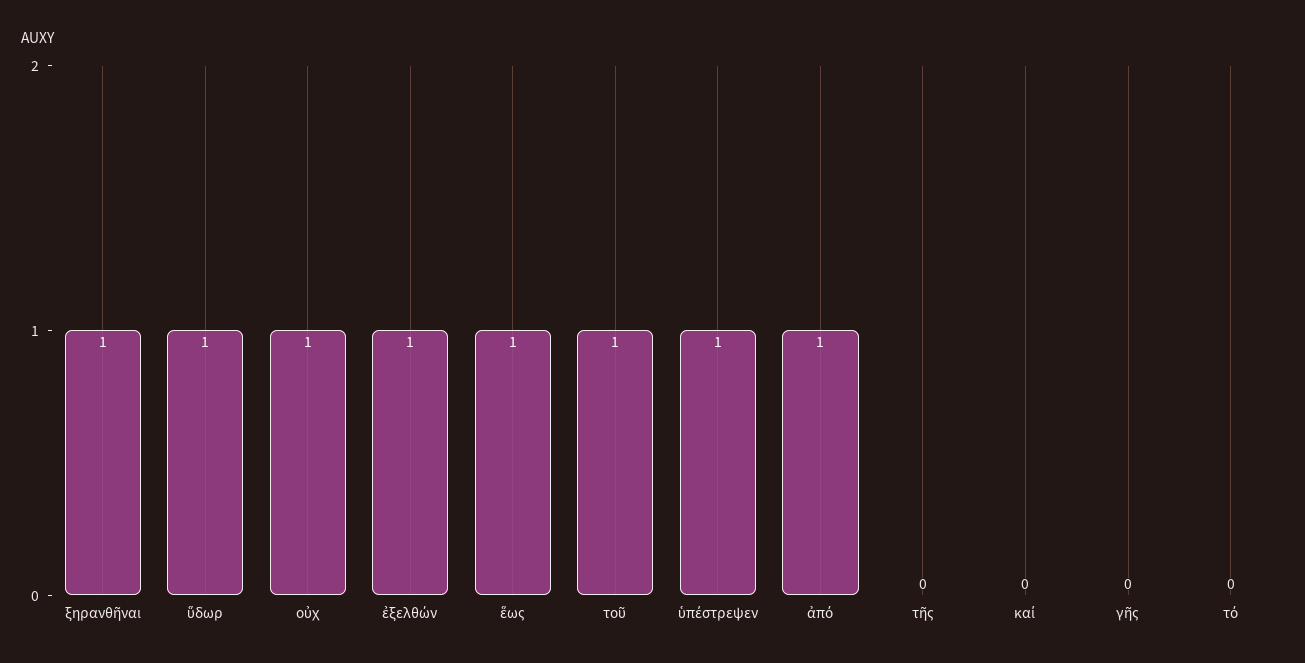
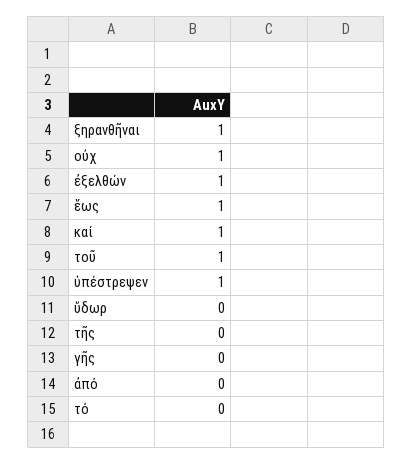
  {
    "ξηρανθῆναι": 1,
-   "ὕδωρ": 1,
+   "ὕδωρ": 0,
    "οὐχ": 1,
    "ἐξελθών": 1,
    "ἕως": 1,
    "τοῦ": 1,
    "ὑπέστρεψεν": 1,
-   "ἀπό": 1,
+   "ἀπό": 0,
    "τῆς": 0,
-   "καί": 0,
+   "καί": 1,
    "γῆς": 0,
    "τό": 0
  }

